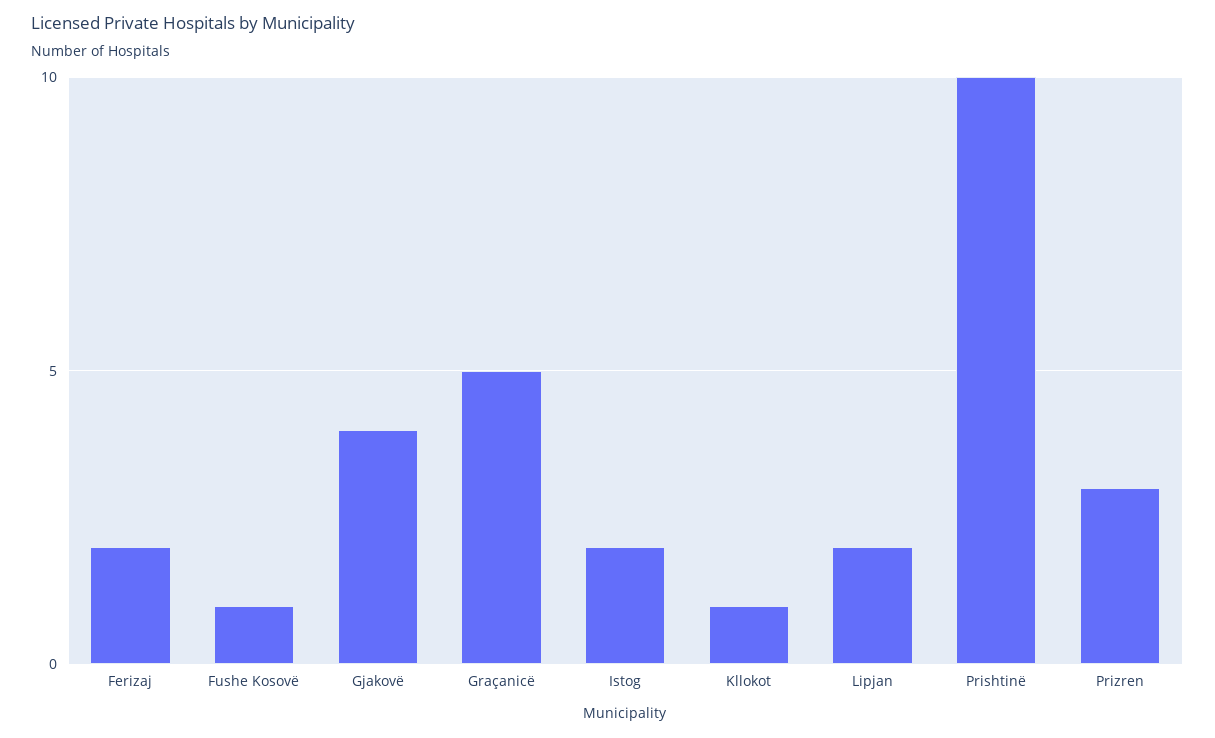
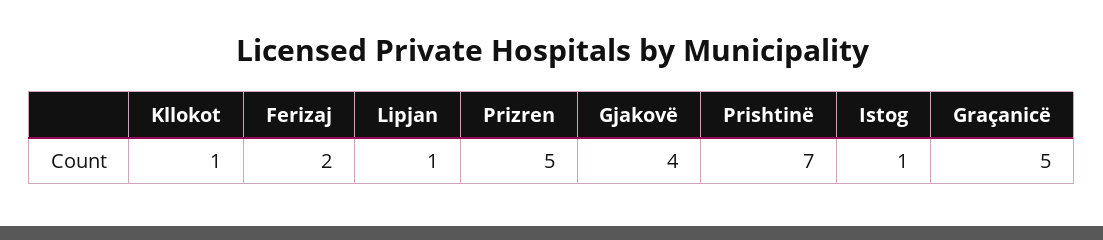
  {
    "Ferizaj": 2,
-   "Fushe Kosovë": 1,
    "Gjakovë": 4,
    "Graçanicë": 5,
-   "Istog": 2,
+   "Istog": 1,
    "Kllokot": 1,
-   "Lipjan": 2,
+   "Lipjan": 1,
-   "Prishtinë": 10,
+   "Prishtinë": 7,
-   "Prizren": 3
+   "Prizren": 5
  }

